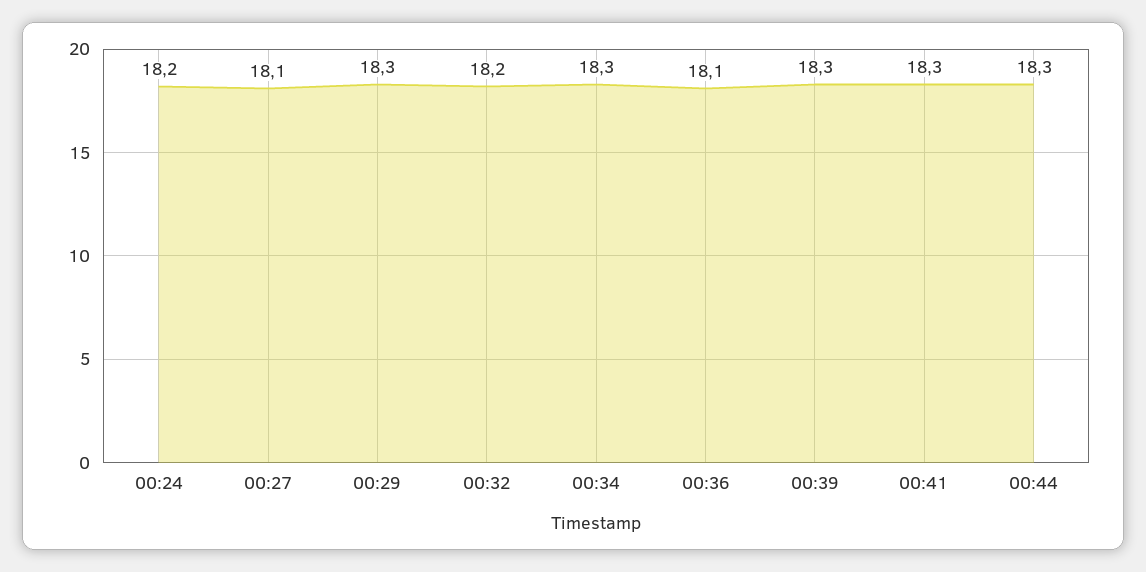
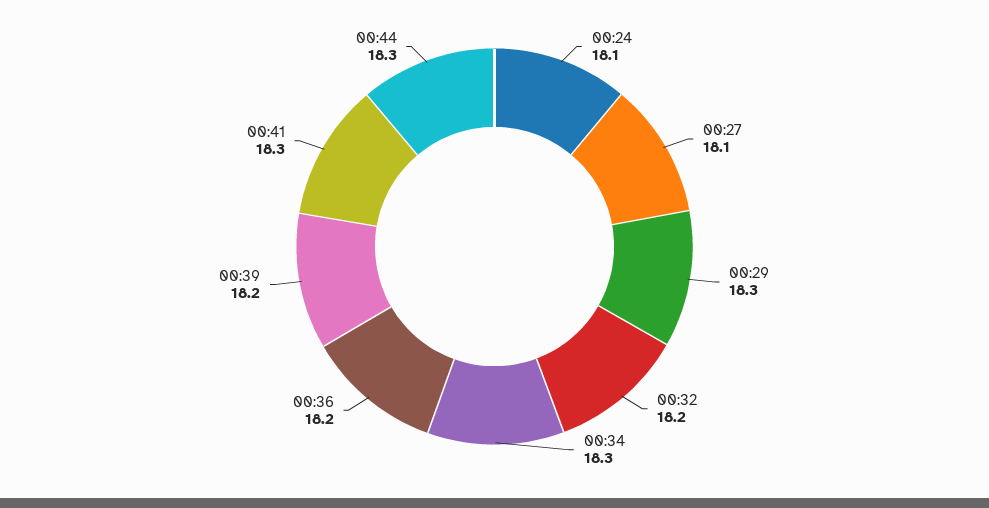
  {
-   "00:24": 18.2,
+   "00:24": 18.1,
    "00:27": 18.1,
    "00:29": 18.3,
    "00:32": 18.2,
    "00:34": 18.3,
-   "00:36": 18.1,
+   "00:36": 18.2,
-   "00:39": 18.3,
+   "00:39": 18.2,
    "00:41": 18.3,
    "00:44": 18.3
  }

